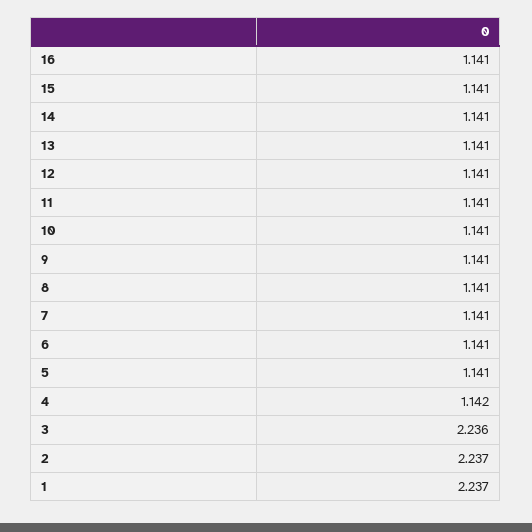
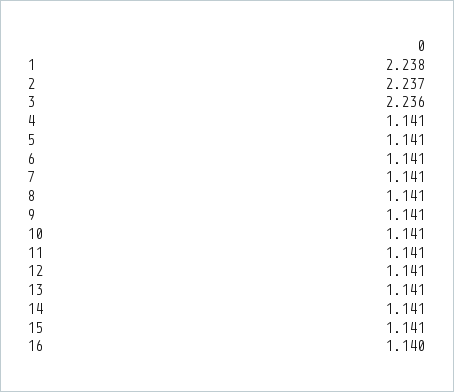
  {
-   "16": 1.141,
+   "16": 1.14,
    "15": 1.141,
    "14": 1.141,
    "13": 1.141,
    "12": 1.141,
    "11": 1.141,
    "10": 1.141,
    "9": 1.141,
    "8": 1.141,
    "7": 1.141,
    "6": 1.141,
    "5": 1.141,
-   "4": 1.142,
+   "4": 1.141,
    "3": 2.236,
    "2": 2.237,
-   "1": 2.237
+   "1": 2.238
  }

